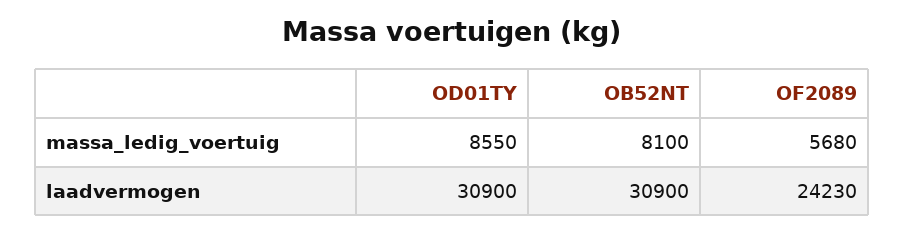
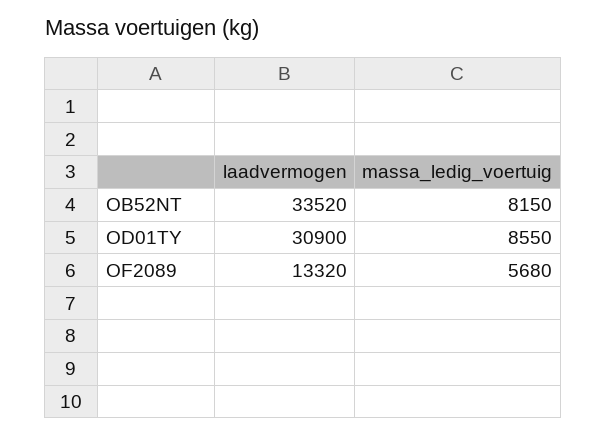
  {
    "OD01TY": {
      "massa_ledig_voertuig": 8550,
      "laadvermogen": 30900
    },
    "OB52NT": {
-     "massa_ledig_voertuig": 8100,
+     "massa_ledig_voertuig": 8150,
-     "laadvermogen": 30900
+     "laadvermogen": 33520
    },
    "OF2089": {
      "massa_ledig_voertuig": 5680,
-     "laadvermogen": 24230
+     "laadvermogen": 13320
    }
  }

